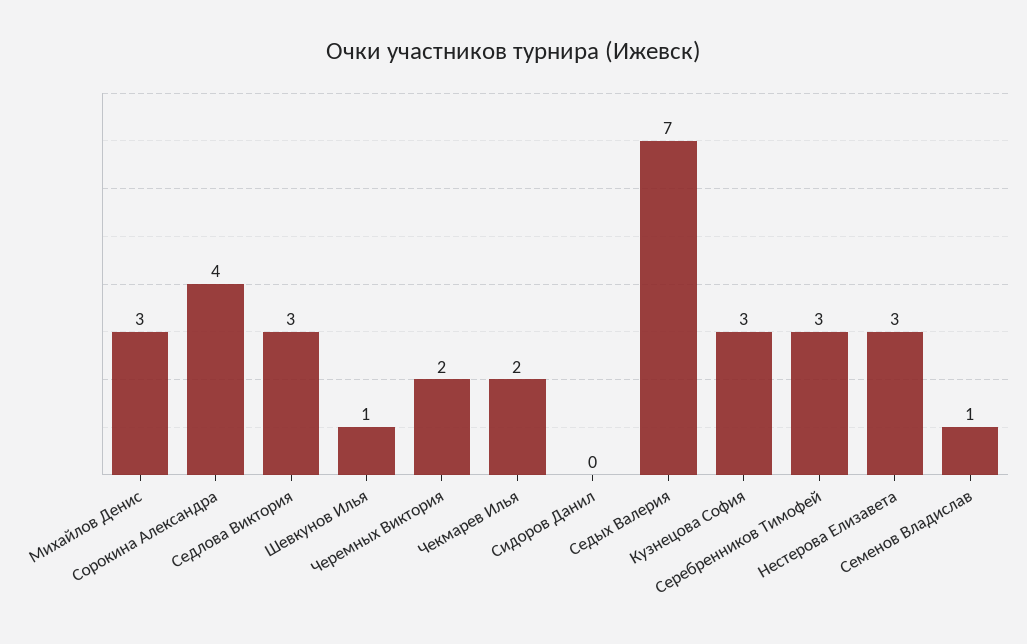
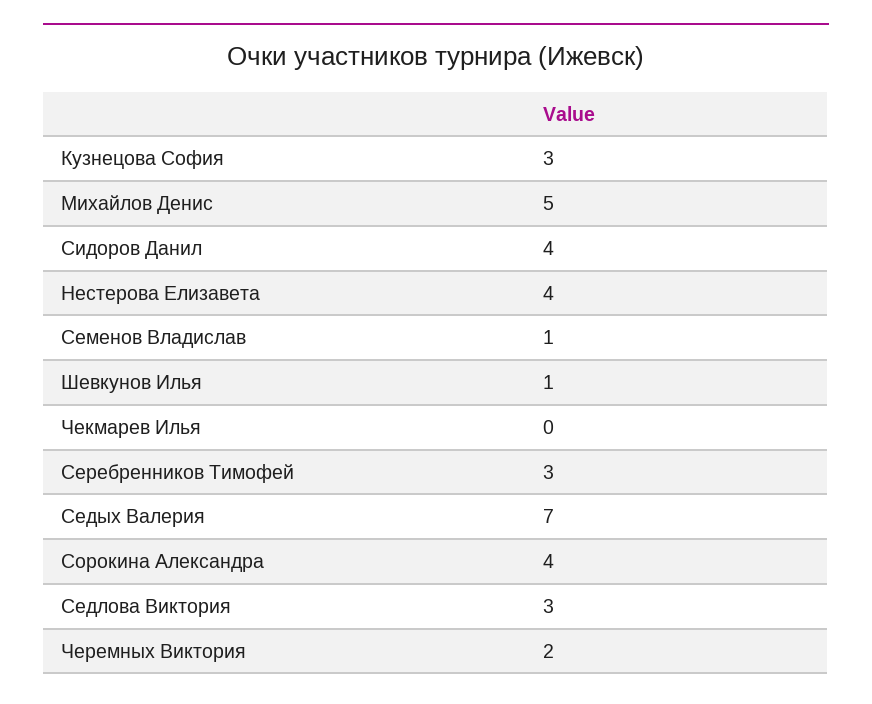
  {
-   "Михайлов Денис": 3,
+   "Михайлов Денис": 5,
    "Сорокина Александра": 4,
    "Седлова Виктория": 3,
    "Шевкунов Илья": 1,
    "Черемных Виктория": 2,
-   "Чекмарев Илья": 2,
+   "Чекмарев Илья": 0,
-   "Сидоров Данил": 0,
+   "Сидоров Данил": 4,
    "Седых Валерия": 7,
    "Кузнецова София": 3,
    "Серебренников Тимофей": 3,
-   "Нестерова Елизавета": 3,
+   "Нестерова Елизавета": 4,
    "Семенов Владислав": 1
  }

